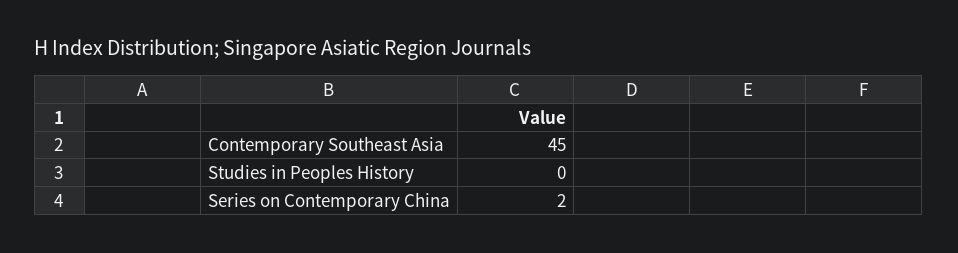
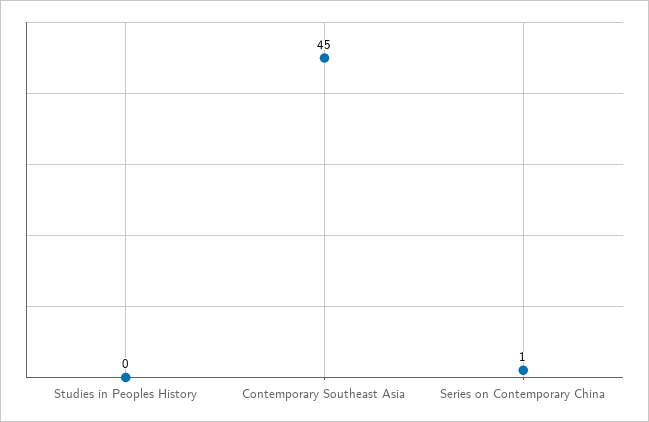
  {
    "Contemporary Southeast Asia": 45,
    "Studies in Peoples History": 0,
-   "Series on Contemporary China": 2
+   "Series on Contemporary China": 1
  }

